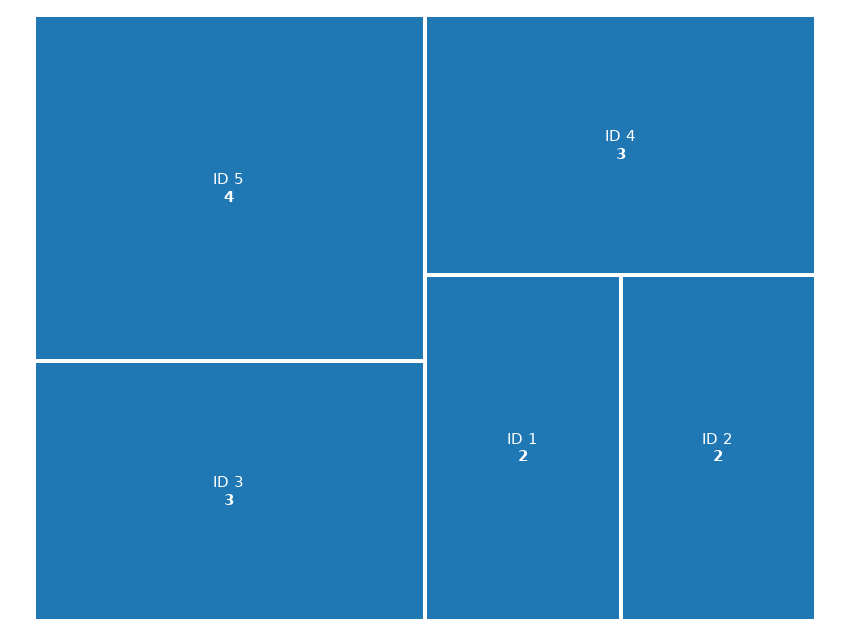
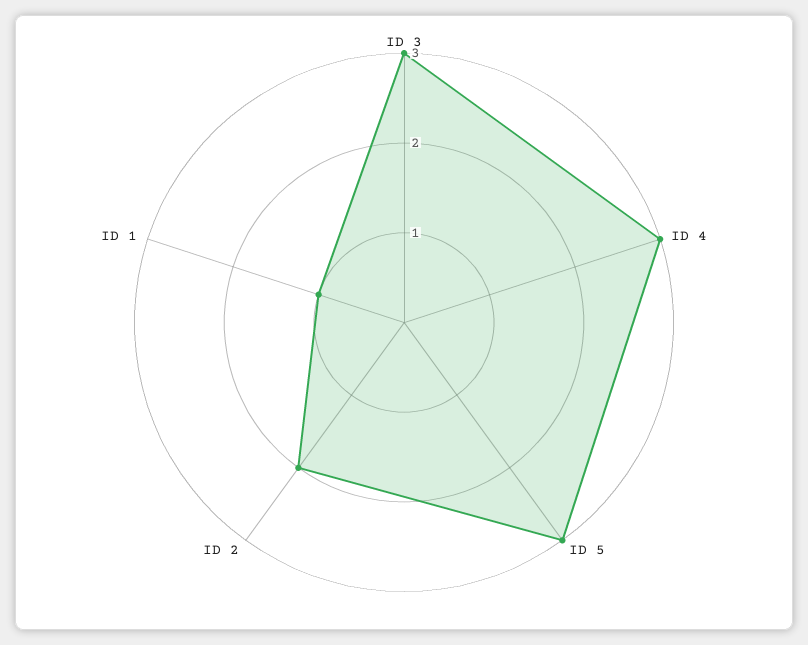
  {
-   "ID 5": 4,
+   "ID 5": 3,
    "ID 3": 3,
    "ID 4": 3,
-   "ID 1": 2,
+   "ID 1": 1,
    "ID 2": 2
  }

